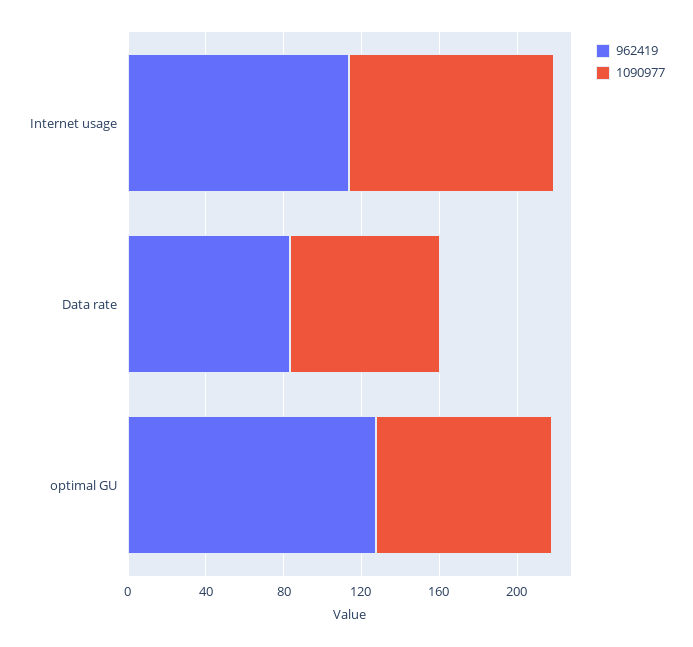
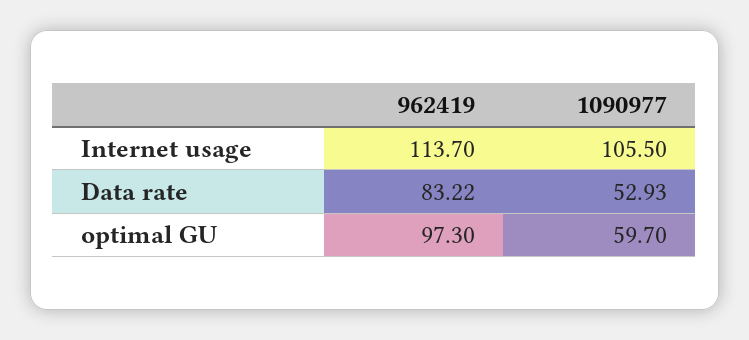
  {
    "962419": {
      "Internet usage": 113.7,
      "Data rate": 83.22,
-     "optimal GU": 130
+     "optimal GU": 97.3
    },
    "1090977": {
      "Internet usage": 105.5,
-     "Data rate": 80,
+     "Data rate": 52.93,
-     "optimal GU": 90
+     "optimal GU": 59.7
    }
  }

